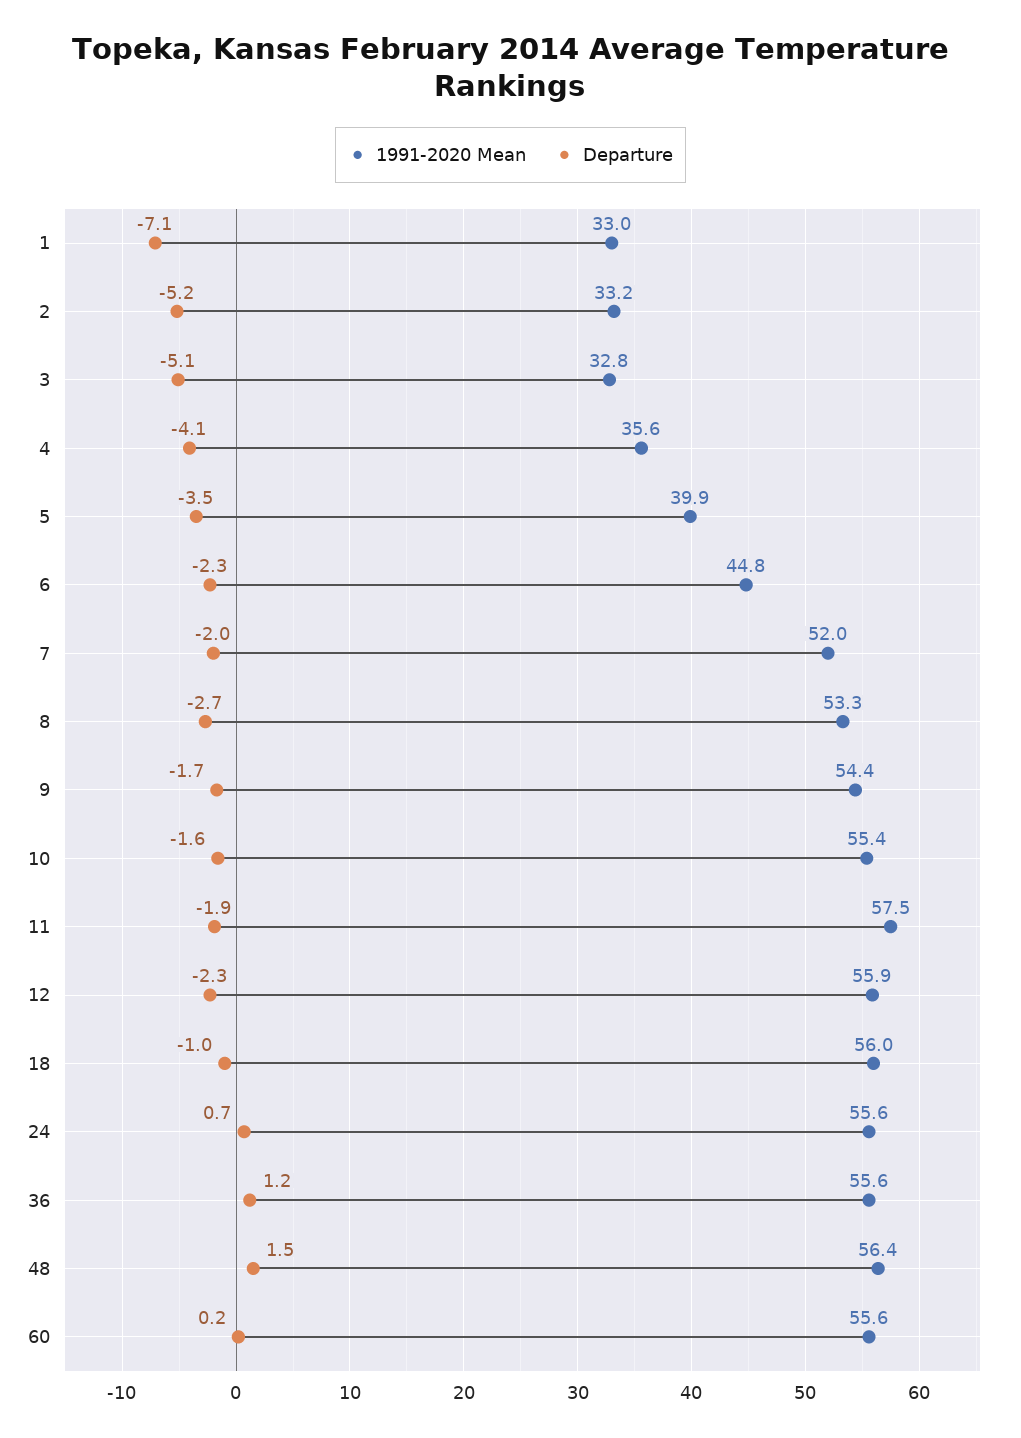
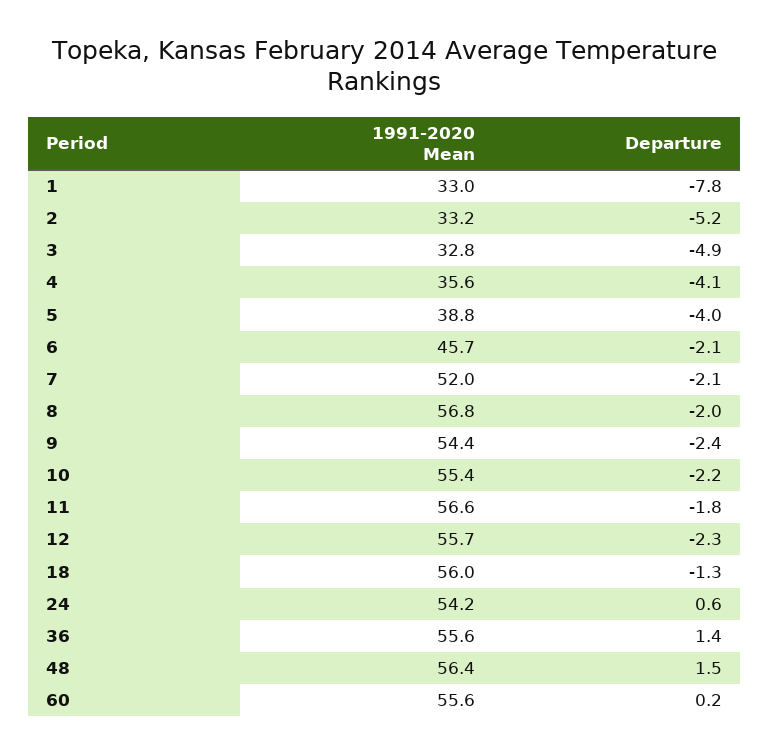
  {
    "1991-2020 Mean": {
      "1": 33,
      "2": 33.2,
      "3": 32.8,
      "4": 35.6,
-     "5": 39.9,
+     "5": 38.8,
-     "6": 44.8,
+     "6": 45.7,
      "7": 52,
-     "8": 53.3,
+     "8": 56.8,
      "9": 54.4,
      "10": 55.4,
-     "11": 57.5,
+     "11": 56.6,
-     "12": 55.9,
+     "12": 55.7,
      "18": 56,
-     "24": 55.6,
+     "24": 54.2,
      "36": 55.6,
      "48": 56.4,
      "60": 55.6
    },
    "Departure": {
-     "1": -7.1,
+     "1": -7.8,
      "2": -5.2,
-     "3": -5.1,
+     "3": -4.9,
      "4": -4.1,
-     "5": -3.5,
+     "5": -4,
-     "6": -2.3,
+     "6": -2.1,
-     "7": -2,
+     "7": -2.1,
-     "8": -2.7,
+     "8": -2,
-     "9": -1.7,
+     "9": -2.4,
-     "10": -1.6,
+     "10": -2.2,
-     "11": -1.9,
+     "11": -1.8,
      "12": -2.3,
-     "18": -1,
+     "18": -1.3,
-     "24": 0.7,
+     "24": 0.6,
-     "36": 1.2,
+     "36": 1.4,
      "48": 1.5,
      "60": 0.2
    }
  }

